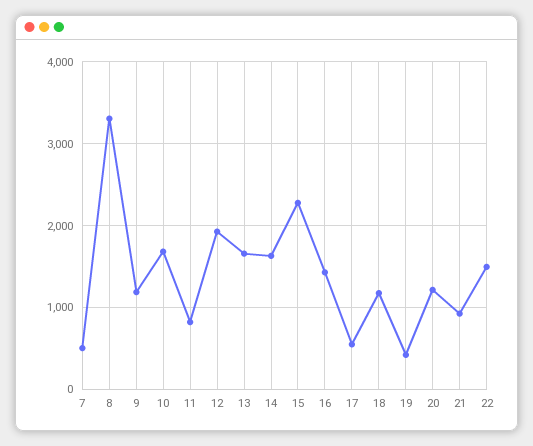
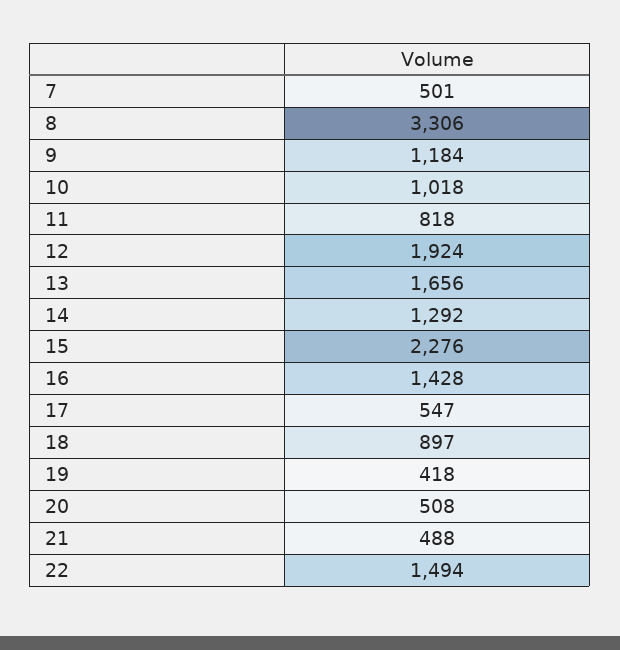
  {
    "7": 501,
    "8": 3306,
    "9": 1184,
-   "10": 1700,
+   "10": 1018,
    "11": 818,
    "12": 1924,
    "13": 1656,
-   "14": 1600,
+   "14": 1292,
    "15": 2276,
    "16": 1428,
    "17": 547,
-   "18": 1200,
+   "18": 897,
    "19": 418,
-   "20": 1200,
+   "20": 508,
-   "21": 900,
+   "21": 488,
    "22": 1494
  }

